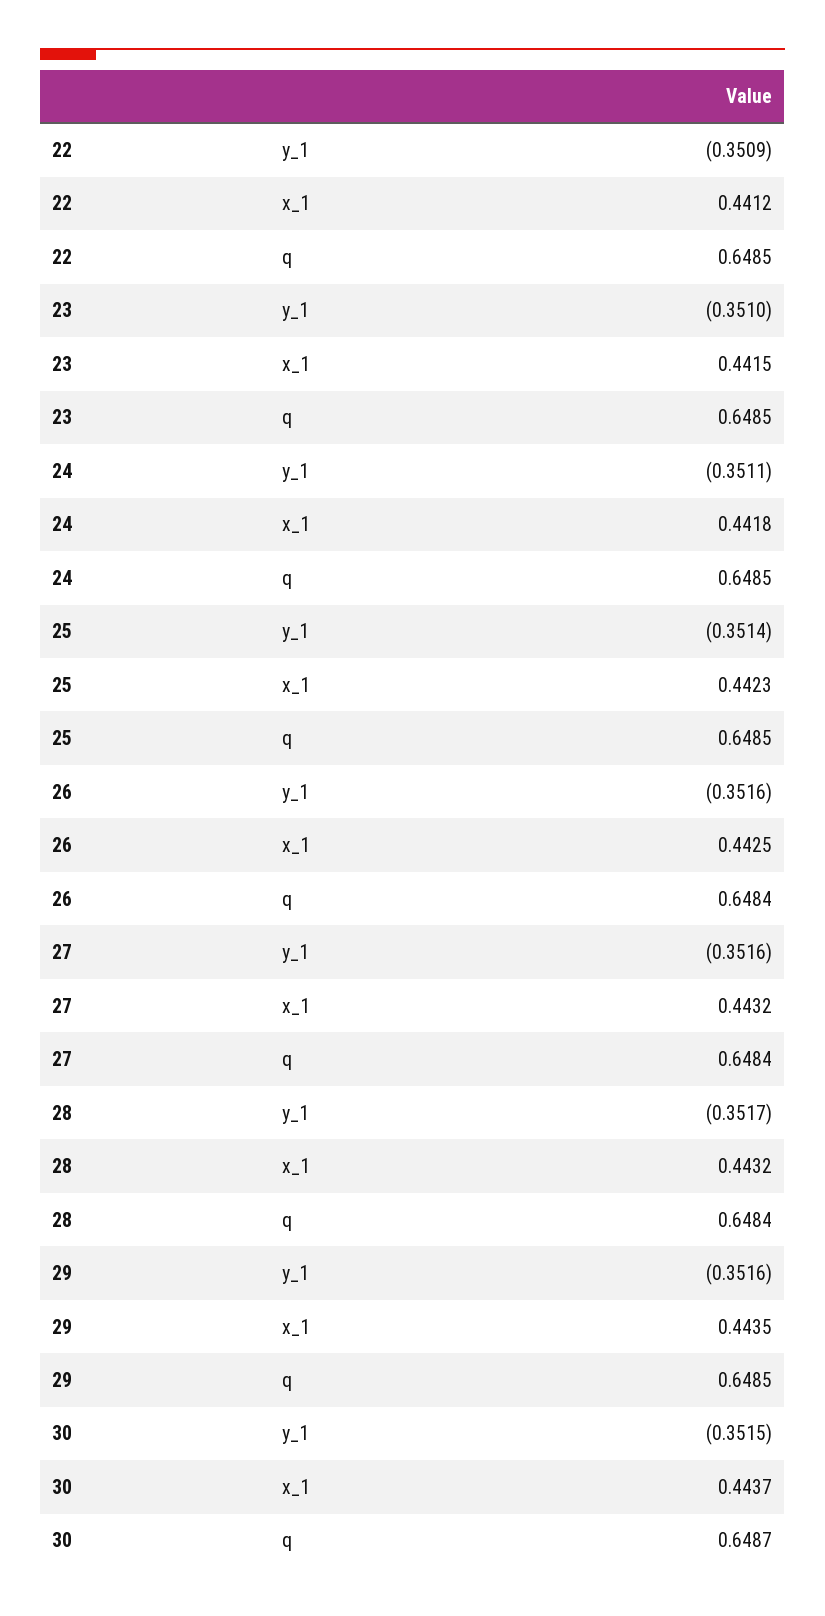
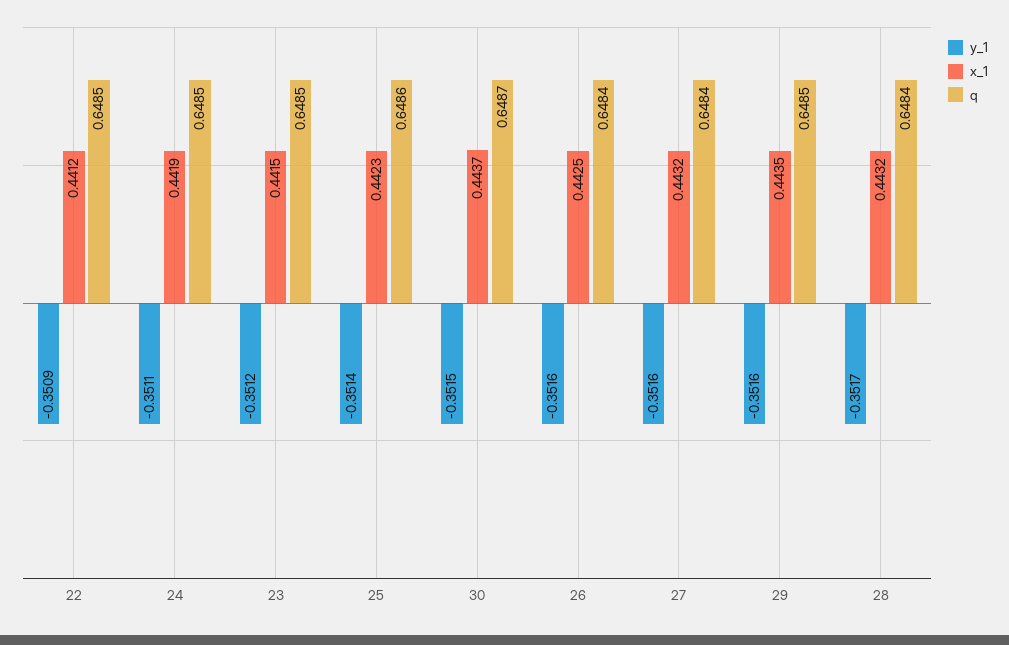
  {
    "y_1": {
      "22": -0.3509,
-     "23": -0.351,
+     "23": -0.3512,
      "24": -0.3511,
      "25": -0.3514,
      "26": -0.3516,
      "27": -0.3516,
      "28": -0.3517,
      "29": -0.3516,
      "30": -0.3515
    },
    "x_1": {
      "22": 0.4412,
      "23": 0.4415,
-     "24": 0.4418,
+     "24": 0.4419,
      "25": 0.4423,
      "26": 0.4425,
      "27": 0.4432,
      "28": 0.4432,
      "29": 0.4435,
      "30": 0.4437
    },
    "q": {
      "22": 0.6485,
      "23": 0.6485,
      "24": 0.6485,
-     "25": 0.6485,
+     "25": 0.6486,
      "26": 0.6484,
      "27": 0.6484,
      "28": 0.6484,
      "29": 0.6485,
      "30": 0.6487
    }
  }

